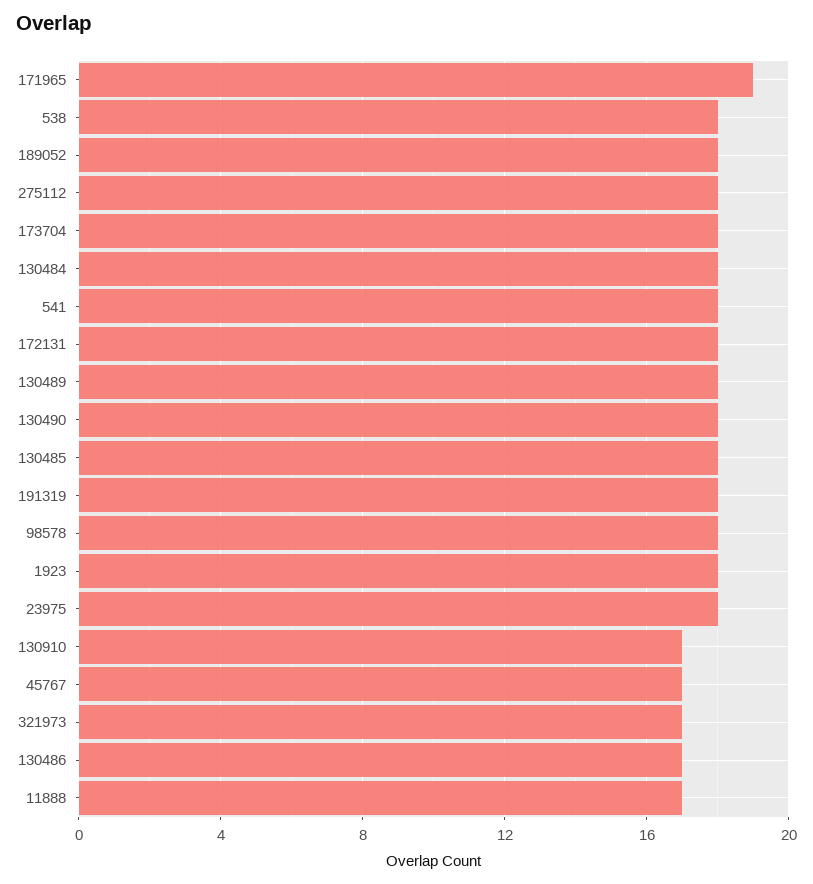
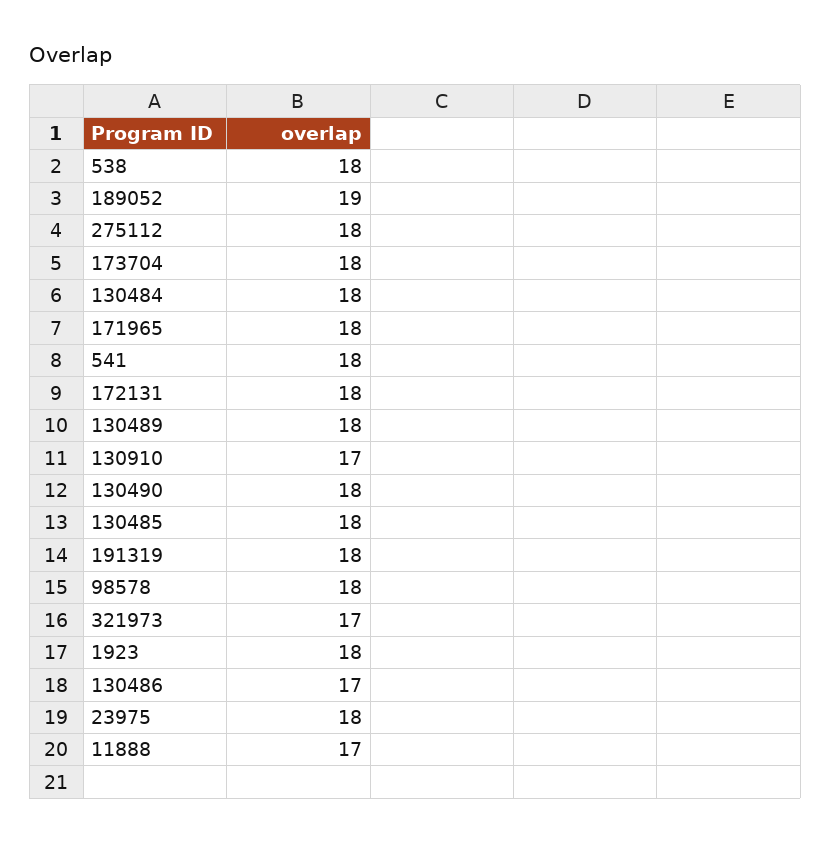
  {
-   "171965": 19,
+   "171965": 18,
    "538": 18,
-   "189052": 18,
+   "189052": 19,
    "275112": 18,
    "173704": 18,
    "130484": 18,
    "541": 18,
    "172131": 18,
    "130489": 18,
    "130490": 18,
    "130485": 18,
    "191319": 18,
    "98578": 18,
    "1923": 18,
    "23975": 18,
    "130910": 17,
-   "45767": 17,
    "321973": 17,
    "130486": 17,
    "11888": 17
  }

